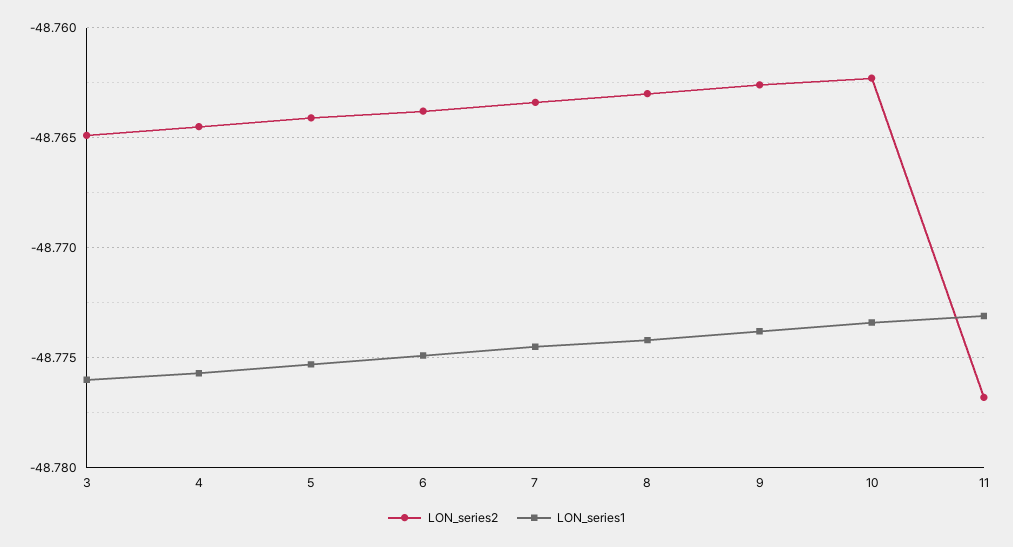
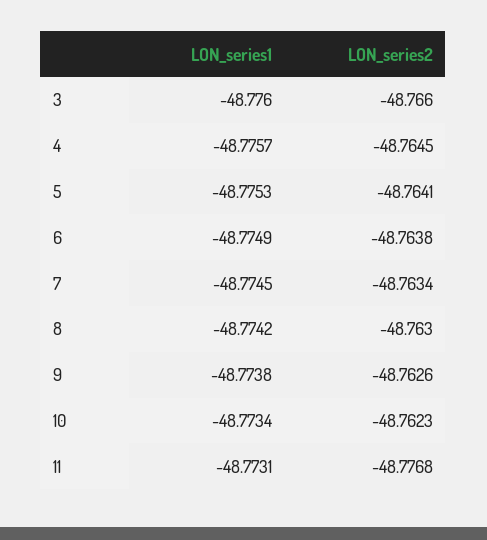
  {
    "LON_series2": {
-     "3": -48.765,
+     "3": -48.766,
      "4": -48.7645,
      "5": -48.7641,
      "6": -48.7638,
      "7": -48.7634,
      "8": -48.763,
      "9": -48.7626,
      "10": -48.7623,
      "11": -48.7768
    },
    "LON_series1": {
      "3": -48.776,
      "4": -48.7757,
      "5": -48.7753,
      "6": -48.7749,
      "7": -48.7745,
      "8": -48.7742,
      "9": -48.7738,
      "10": -48.7734,
      "11": -48.7731
    }
  }

